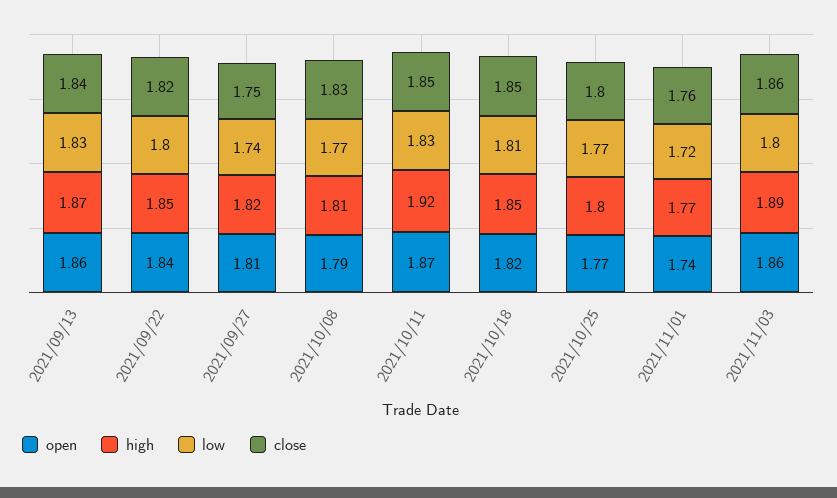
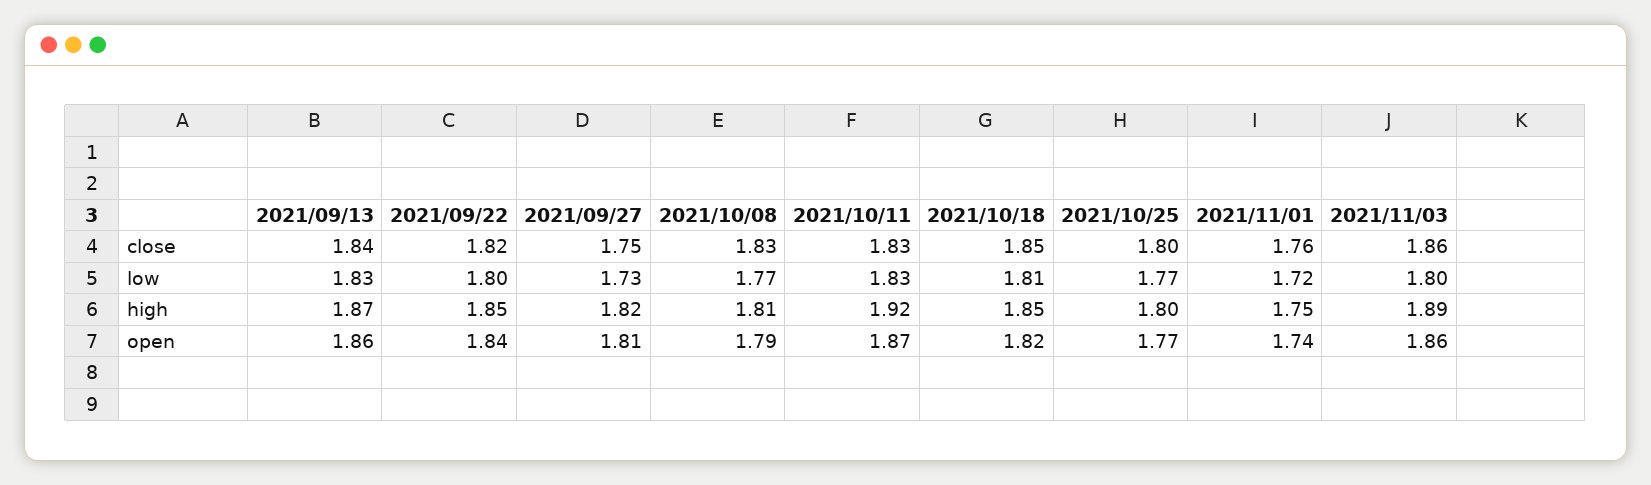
  {
    "open": {
      "2021/09/13": 1.86,
      "2021/09/22": 1.84,
      "2021/09/27": 1.81,
      "2021/10/08": 1.79,
      "2021/10/11": 1.87,
      "2021/10/18": 1.82,
      "2021/10/25": 1.77,
      "2021/11/01": 1.74,
      "2021/11/03": 1.86
    },
    "high": {
      "2021/09/13": 1.87,
      "2021/09/22": 1.85,
      "2021/09/27": 1.82,
      "2021/10/08": 1.81,
      "2021/10/11": 1.92,
      "2021/10/18": 1.85,
      "2021/10/25": 1.8,
-     "2021/11/01": 1.77,
+     "2021/11/01": 1.75,
      "2021/11/03": 1.89
    },
    "low": {
      "2021/09/13": 1.83,
      "2021/09/22": 1.8,
-     "2021/09/27": 1.74,
+     "2021/09/27": 1.73,
      "2021/10/08": 1.77,
      "2021/10/11": 1.83,
      "2021/10/18": 1.81,
      "2021/10/25": 1.77,
      "2021/11/01": 1.72,
      "2021/11/03": 1.8
    },
    "close": {
      "2021/09/13": 1.84,
      "2021/09/22": 1.82,
      "2021/09/27": 1.75,
      "2021/10/08": 1.83,
-     "2021/10/11": 1.85,
+     "2021/10/11": 1.83,
      "2021/10/18": 1.85,
      "2021/10/25": 1.8,
      "2021/11/01": 1.76,
      "2021/11/03": 1.86
    }
  }

